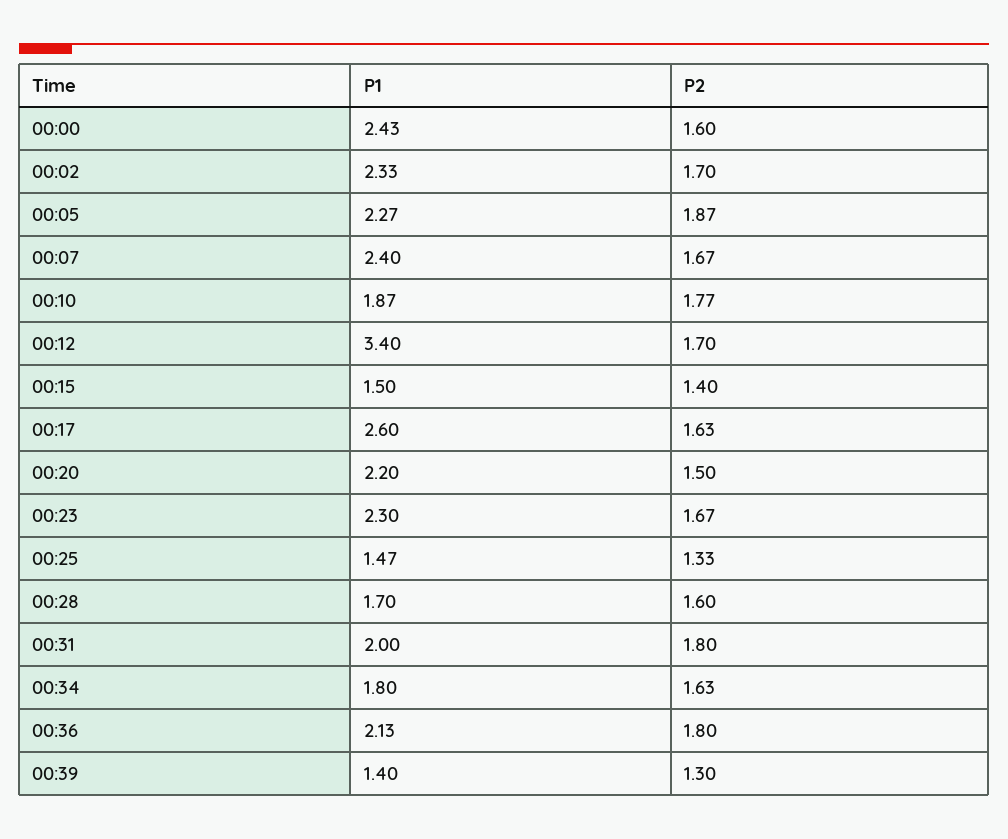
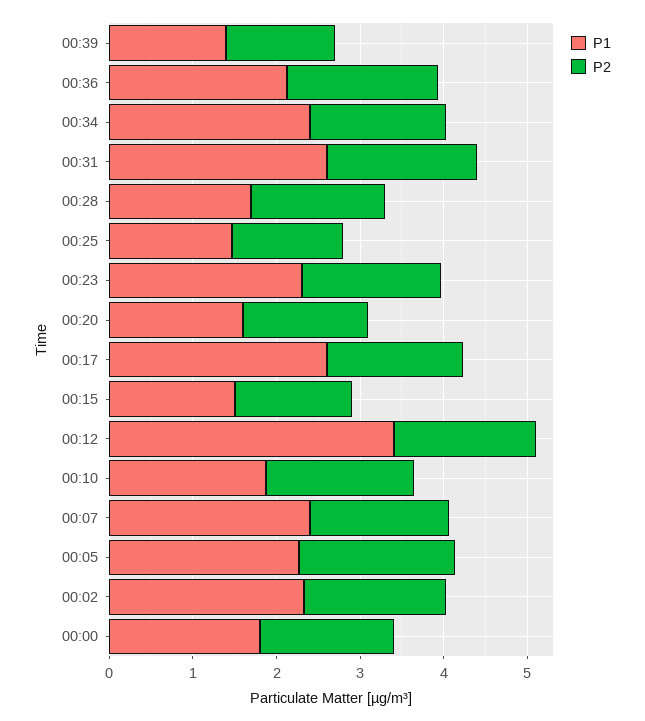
  {
    "P1": {
-     "00:00": 2.43,
+     "00:00": 1.8,
      "00:02": 2.33,
      "00:05": 2.27,
      "00:07": 2.4,
      "00:10": 1.87,
      "00:12": 3.4,
      "00:15": 1.5,
      "00:17": 2.6,
-     "00:20": 2.2,
+     "00:20": 1.6,
      "00:23": 2.3,
      "00:25": 1.47,
      "00:28": 1.7,
-     "00:31": 2,
+     "00:31": 2.6,
-     "00:34": 1.8,
+     "00:34": 2.4,
      "00:36": 2.13,
      "00:39": 1.4
    },
    "P2": {
      "00:00": 1.6,
      "00:02": 1.7,
      "00:05": 1.87,
      "00:07": 1.67,
      "00:10": 1.77,
      "00:12": 1.7,
      "00:15": 1.4,
      "00:17": 1.63,
      "00:20": 1.5,
      "00:23": 1.67,
      "00:25": 1.33,
      "00:28": 1.6,
      "00:31": 1.8,
      "00:34": 1.63,
      "00:36": 1.8,
      "00:39": 1.3
    }
  }

